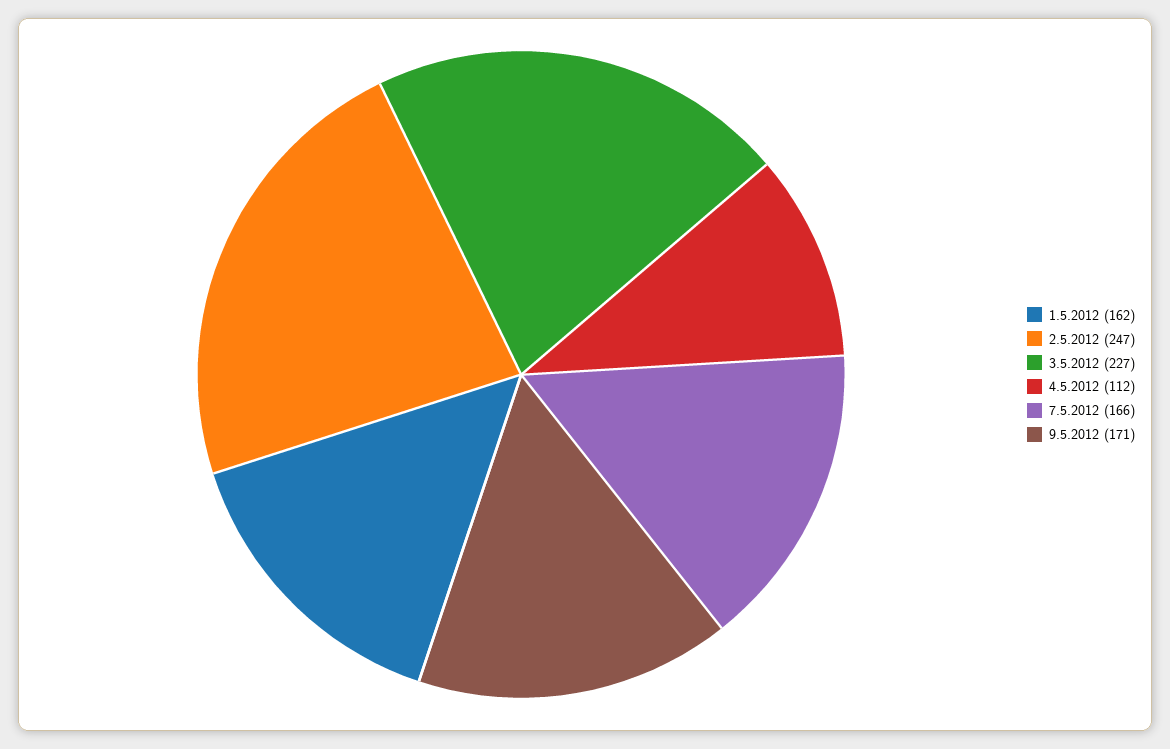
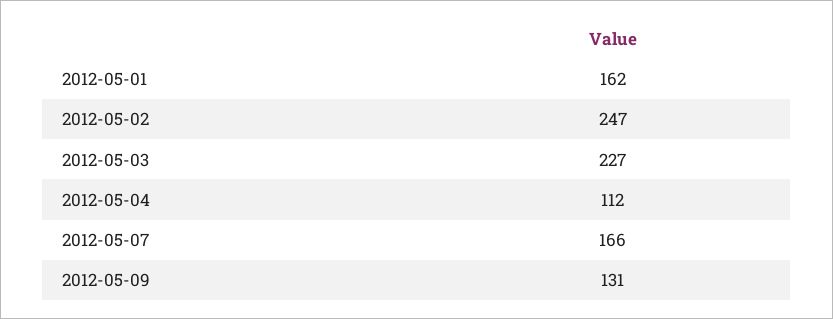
  {
    "1.5.2012": 162,
    "2.5.2012": 247,
    "3.5.2012": 227,
    "4.5.2012": 112,
    "7.5.2012": 166,
-   "9.5.2012": 171
+   "9.5.2012": 131
  }

